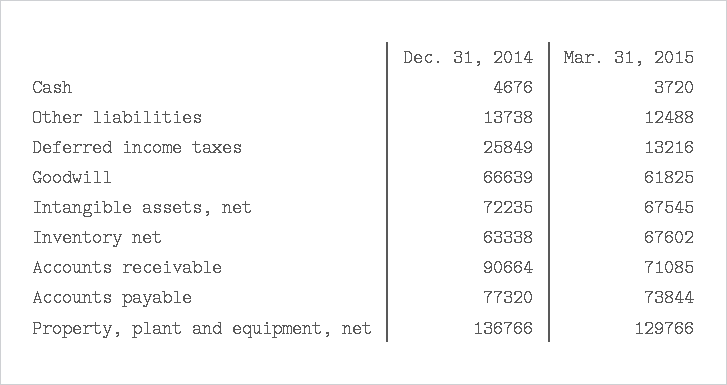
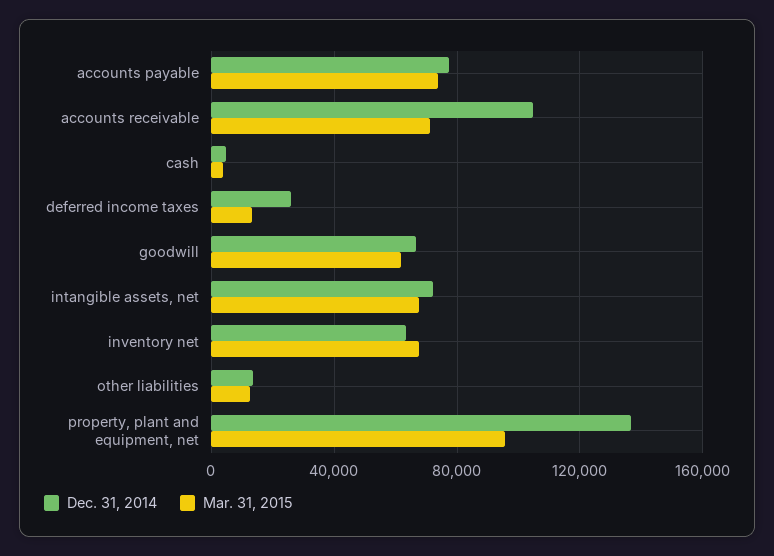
  {
    "Dec. 31, 2014": {
      "Cash": 4676,
      "Other liabilities": 13738,
      "Deferred income taxes": 25849,
      "Goodwill": 66639,
      "Intangible assets, net": 72235,
      "Inventory net": 63338,
-     "Accounts receivable": 90664,
+     "Accounts receivable": 105000,
      "Accounts payable": 77320,
      "Property, plant and equipment, net": 136766
    },
    "Mar. 31, 2015": {
      "Cash": 3720,
      "Other liabilities": 12488,
      "Deferred income taxes": 13216,
      "Goodwill": 61825,
      "Intangible assets, net": 67545,
      "Inventory net": 67602,
      "Accounts receivable": 71085,
      "Accounts payable": 73844,
-     "Property, plant and equipment, net": 129766
+     "Property, plant and equipment, net": 95000
    }
  }

